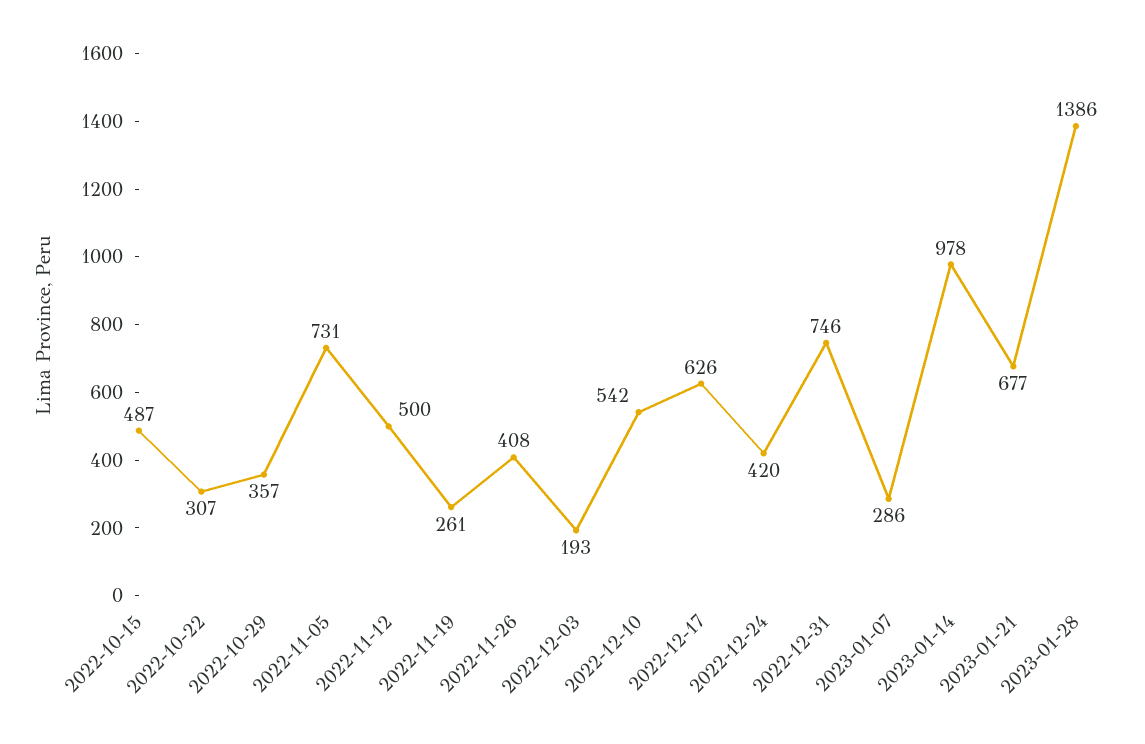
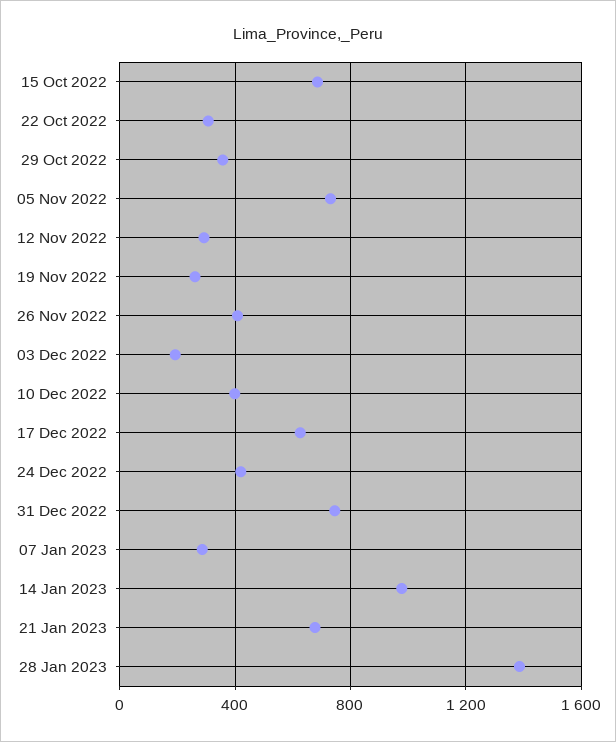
  {
-   "2022-10-15": 487,
+   "2022-10-15": 700,
    "2022-10-22": 307,
    "2022-10-29": 357,
    "2022-11-05": 731,
-   "2022-11-12": 500,
+   "2022-11-12": 300,
    "2022-11-19": 261,
    "2022-11-26": 408,
    "2022-12-03": 193,
-   "2022-12-10": 542,
+   "2022-12-10": 400,
    "2022-12-17": 626,
    "2022-12-24": 420,
    "2022-12-31": 746,
    "2023-01-07": 286,
    "2023-01-14": 978,
    "2023-01-21": 677,
    "2023-01-28": 1386
  }

